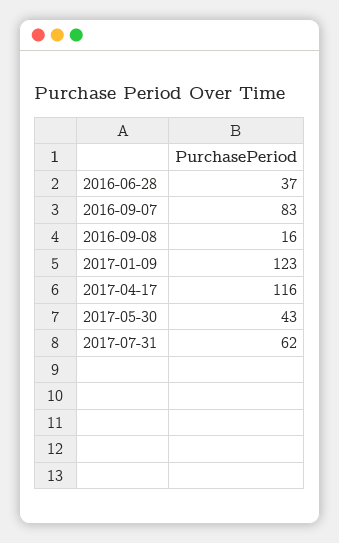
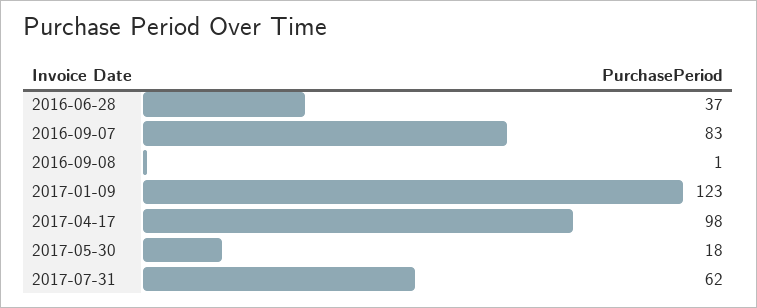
  {
    "2016-06-28": 37,
    "2016-09-07": 83,
-   "2016-09-08": 16,
+   "2016-09-08": 1,
    "2017-01-09": 123,
-   "2017-04-17": 116,
+   "2017-04-17": 98,
-   "2017-05-30": 43,
+   "2017-05-30": 18,
    "2017-07-31": 62
  }

